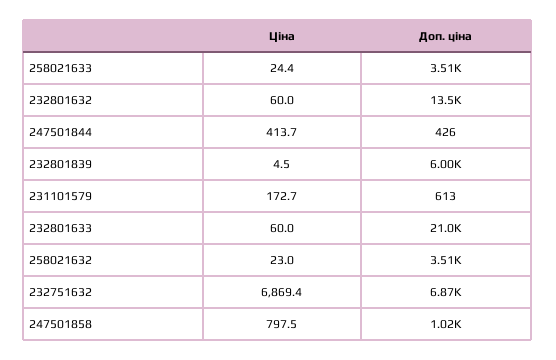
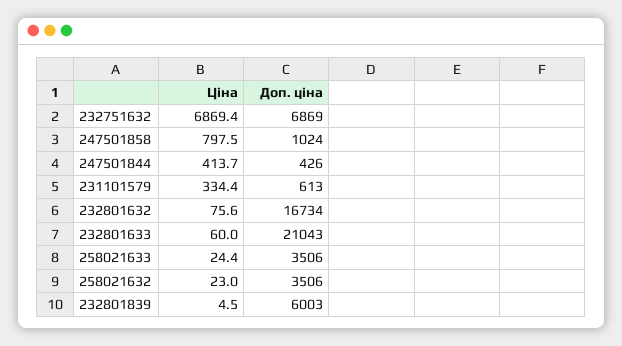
  {
    "Ціна": {
      "258021633": 24.4,
-     "232801632": 60,
+     "232801632": 75.6,
      "247501844": 413.7,
      "232801839": 4.5,
-     "231101579": 172.7,
+     "231101579": 334.4,
      "232801633": 60,
      "258021632": 23,
      "232751632": 6869.4,
      "247501858": 797.5
    },
    "Доп. ціна": {
      "258021633": 3506,
-     "232801632": 13500,
+     "232801632": 16734,
      "247501844": 426,
      "232801839": 6003,
      "231101579": 613,
      "232801633": 21043,
      "258021632": 3506,
      "232751632": 6869,
      "247501858": 1024
    }
  }

